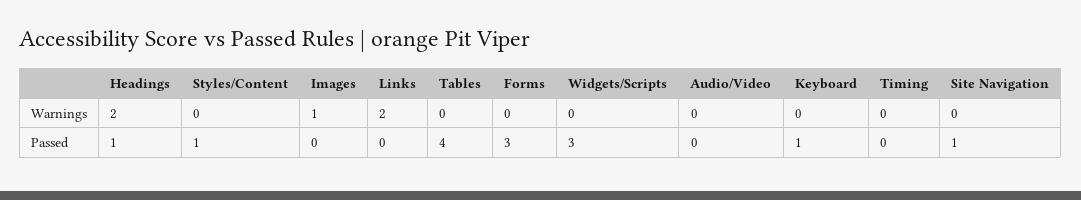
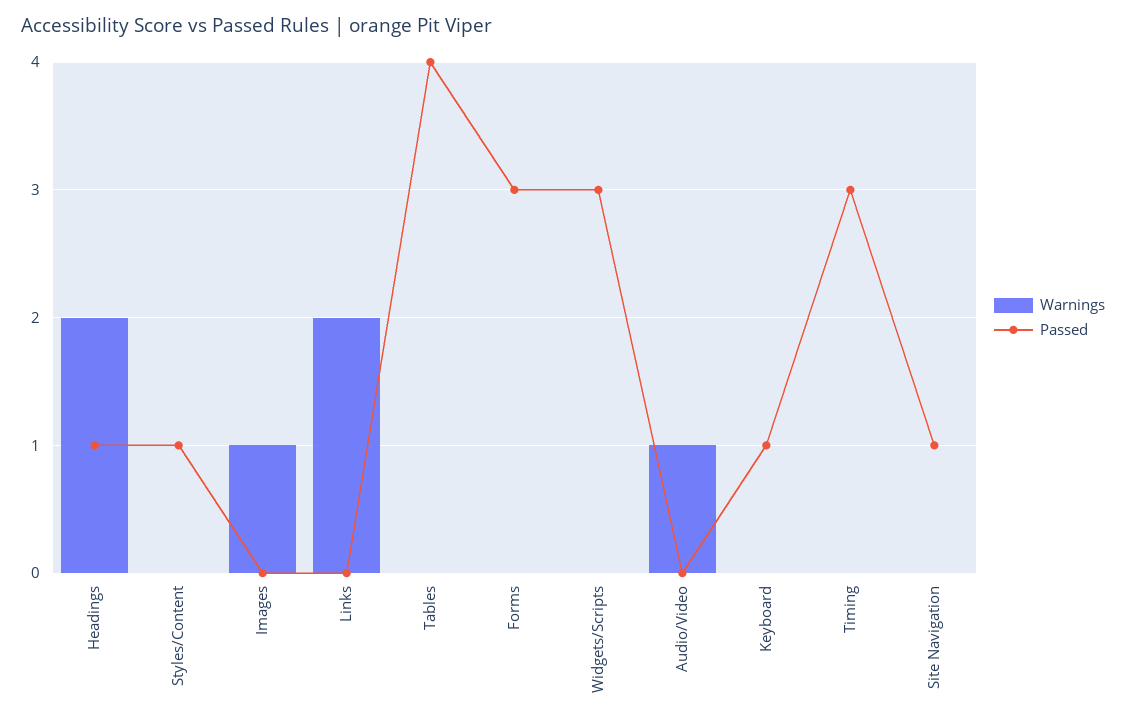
  {
    "Warnings": {
      "Headings": 2,
      "Styles/Content": 0,
      "Images": 1,
      "Links": 2,
      "Tables": 0,
      "Forms": 0,
      "Widgets/Scripts": 0,
-     "Audio/Video": 0,
+     "Audio/Video": 1,
      "Keyboard": 0,
      "Timing": 0,
      "Site Navigation": 0
    },
    "Passed": {
      "Headings": 1,
      "Styles/Content": 1,
      "Images": 0,
      "Links": 0,
      "Tables": 4,
      "Forms": 3,
      "Widgets/Scripts": 3,
      "Audio/Video": 0,
      "Keyboard": 1,
-     "Timing": 0,
+     "Timing": 3,
      "Site Navigation": 1
    }
  }

